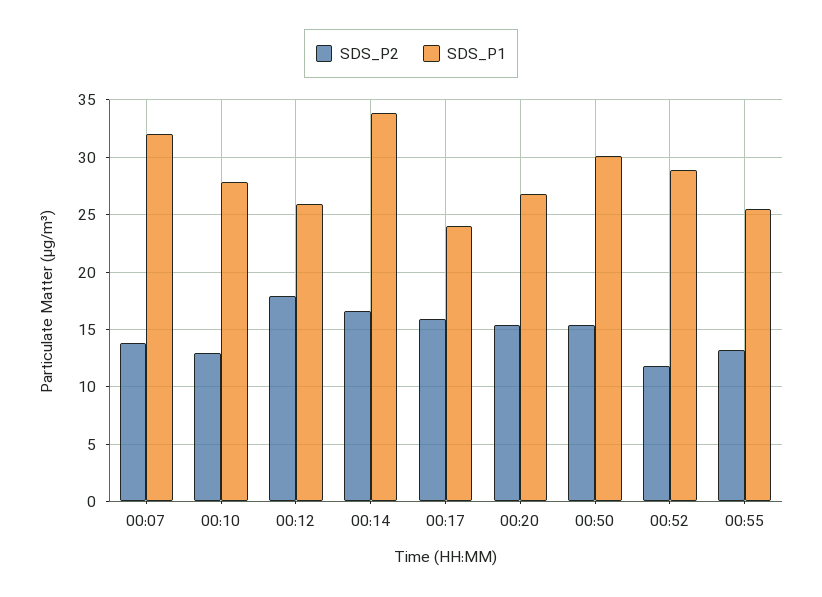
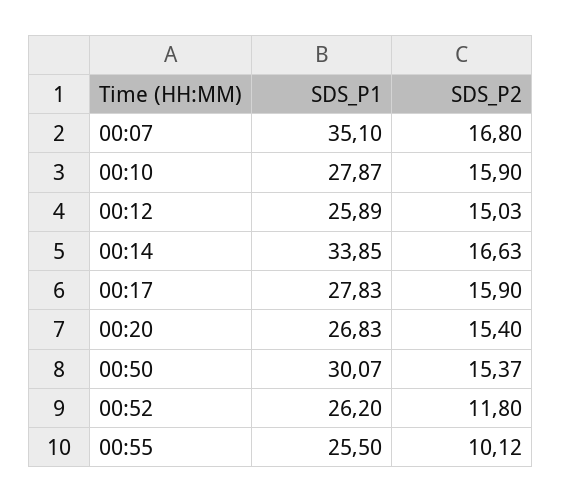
  {
    "SDS_P2": {
-     "00:07": 14,
+     "00:07": 16.8,
-     "00:10": 13,
+     "00:10": 15.9,
-     "00:12": 18,
+     "00:12": 15.03,
      "00:14": 16.63,
      "00:17": 15.9,
      "00:20": 15.4,
      "00:50": 15.37,
      "00:52": 11.8,
-     "00:55": 13
+     "00:55": 10.12
    },
    "SDS_P1": {
-     "00:07": 32,
+     "00:07": 35.1,
      "00:10": 27.87,
      "00:12": 25.89,
      "00:14": 33.85,
-     "00:17": 24,
+     "00:17": 27.83,
      "00:20": 26.83,
      "00:50": 30.07,
-     "00:52": 29,
+     "00:52": 26.2,
      "00:55": 25.5
    }
  }

